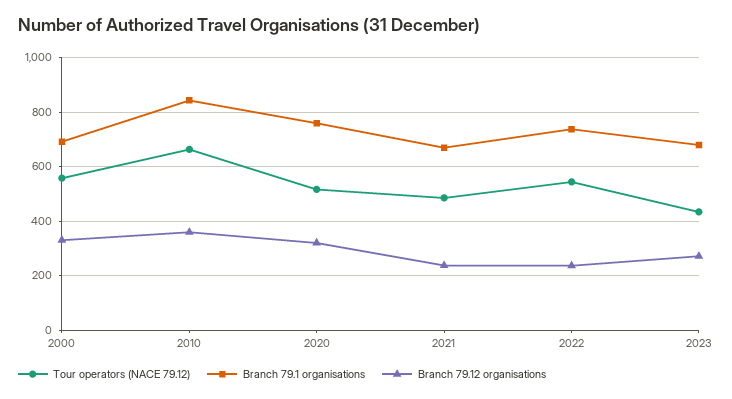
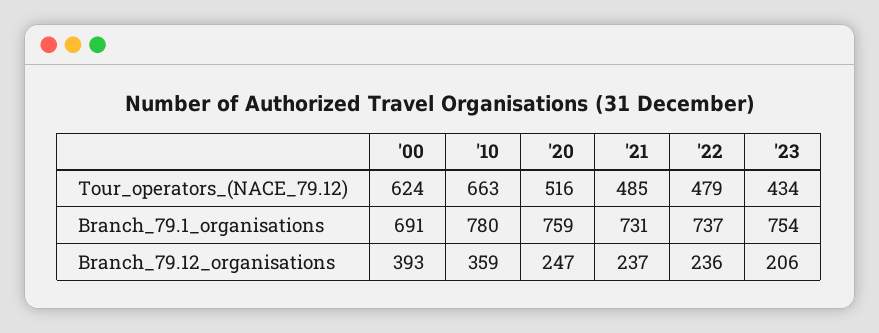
  {
    "Tour operators (NACE 79.12)": {
-     "2000": 550,
+     "2000": 624,
      "2010": 663,
      "2020": 516,
      "2021": 485,
-     "2022": 550,
+     "2022": 479,
      "2023": 434
    },
    "Branch 79.1 organisations": {
      "2000": 691,
-     "2010": 850,
+     "2010": 780,
      "2020": 759,
-     "2021": 675,
+     "2021": 731,
      "2022": 737,
-     "2023": 675
+     "2023": 754
    },
    "Branch 79.12 organisations": {
-     "2000": 325,
+     "2000": 393,
      "2010": 359,
-     "2020": 325,
+     "2020": 247,
      "2021": 237,
      "2022": 236,
-     "2023": 275
+     "2023": 206
    }
  }

